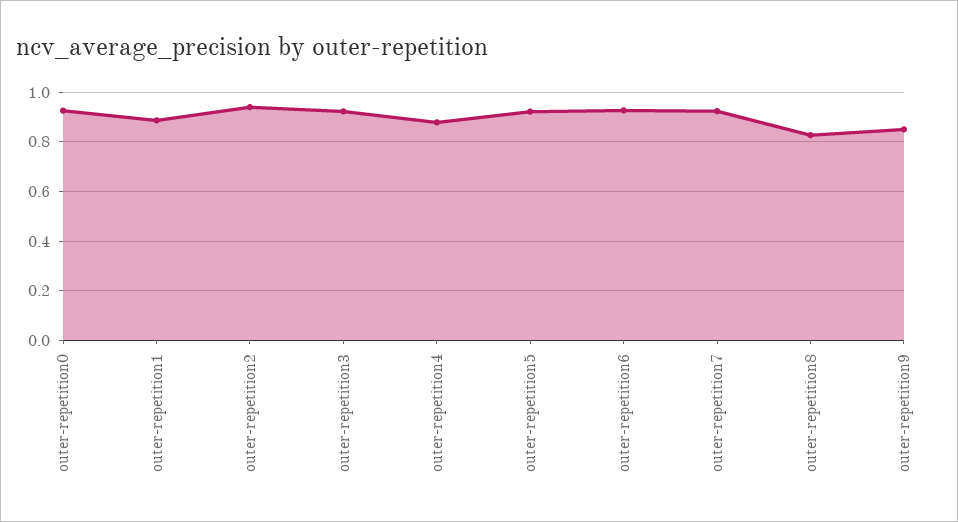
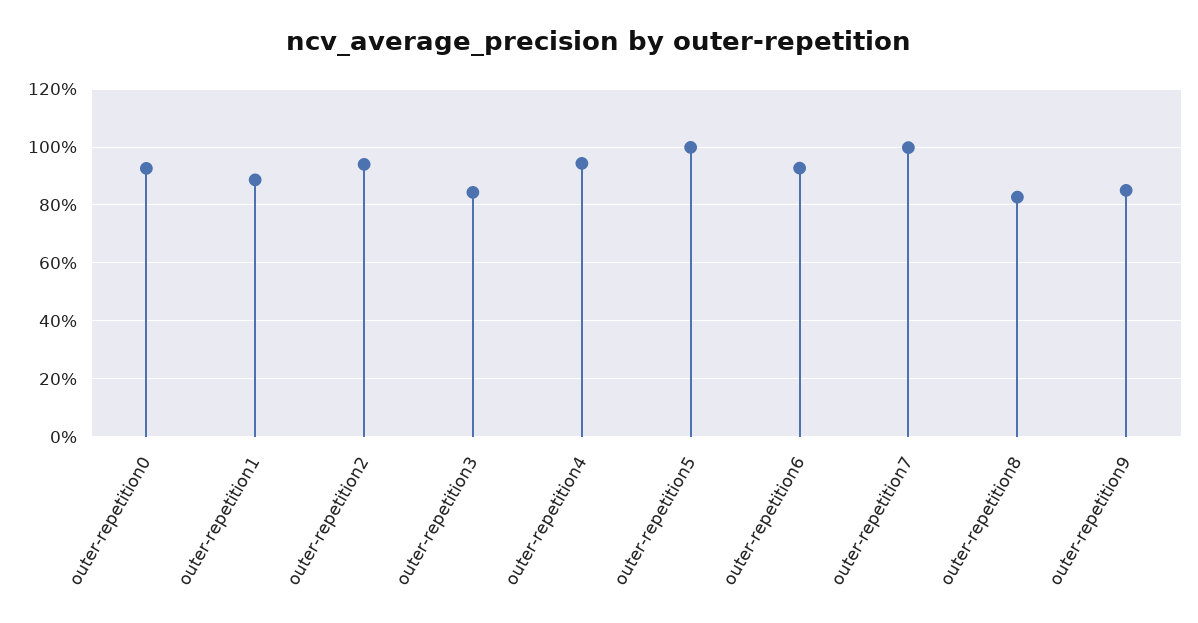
  {
    "outer-repetition0": 0.925,
    "outer-repetition1": 0.875,
    "outer-repetition2": 0.95,
-   "outer-repetition3": 0.925,
+   "outer-repetition3": 0.85,
-   "outer-repetition4": 0.875,
+   "outer-repetition4": 0.95,
-   "outer-repetition5": 0.925,
+   "outer-repetition5": 1,
    "outer-repetition6": 0.925,
-   "outer-repetition7": 0.925,
+   "outer-repetition7": 1,
    "outer-repetition8": 0.825,
    "outer-repetition9": 0.85
  }

